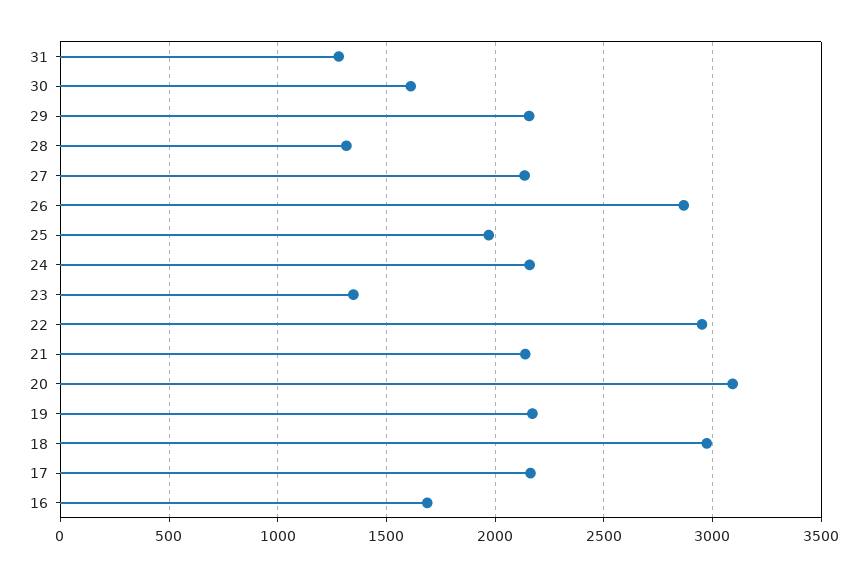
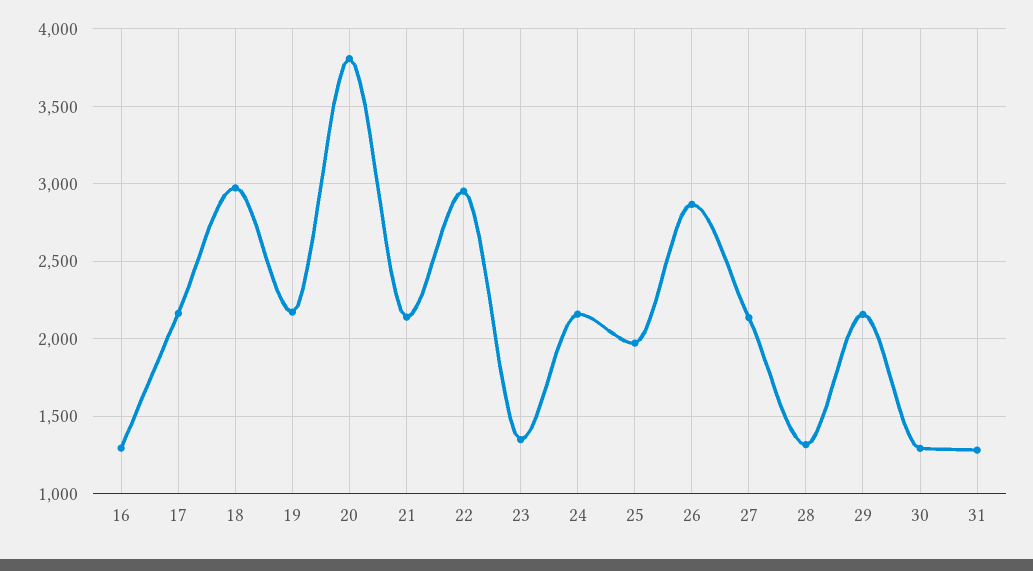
  {
    "31": 1300,
-   "30": 1600,
+   "30": 1300,
    "29": 2150,
    "28": 1300,
    "27": 2150,
    "26": 2850,
    "25": 1950,
    "24": 2150,
    "23": 1350,
    "22": 2950,
    "21": 2150,
-   "20": 3100,
+   "20": 3800,
    "19": 2150,
    "18": 2950,
    "17": 2150,
-   "16": 1700
+   "16": 1300
  }

